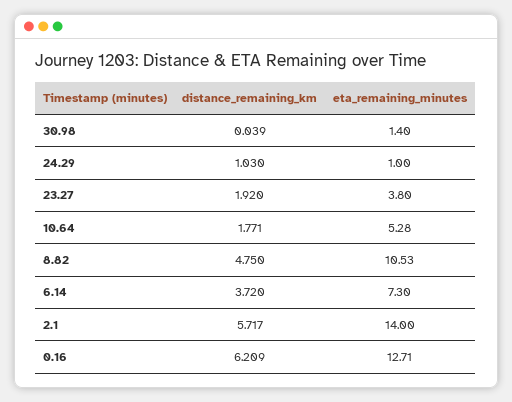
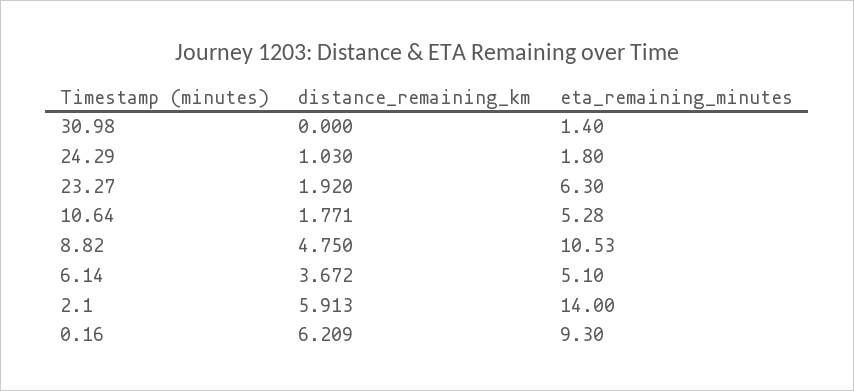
  {
    "distance_remaining_km": {
-     "30.98": 0.039,
+     "30.98": 0,
      "24.29": 1.03,
      "23.27": 1.92,
      "10.64": 1.771,
      "8.82": 4.75,
-     "6.14": 3.72,
+     "6.14": 3.672,
-     "2.1": 5.717,
+     "2.1": 5.913,
      "0.16": 6.209
    },
    "eta_remaining_minutes": {
      "30.98": 1.4,
-     "24.29": 1,
+     "24.29": 1.8,
-     "23.27": 3.8,
+     "23.27": 6.3,
      "10.64": 5.28,
      "8.82": 10.53,
-     "6.14": 7.3,
+     "6.14": 5.1,
      "2.1": 14,
-     "0.16": 12.71
+     "0.16": 9.3
    }
  }

